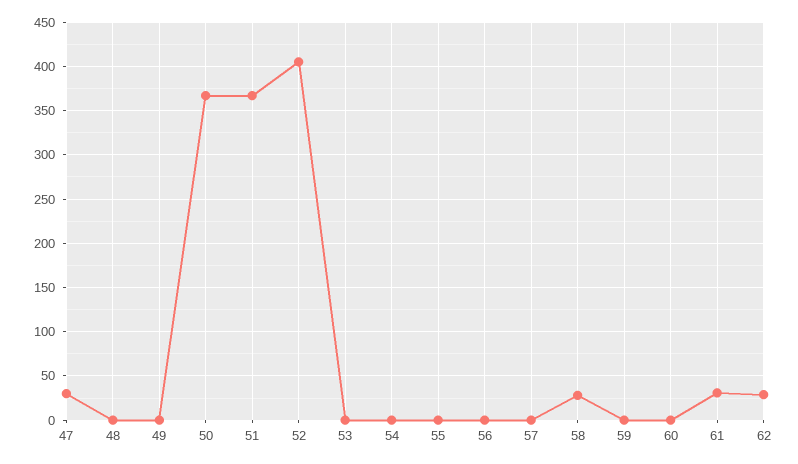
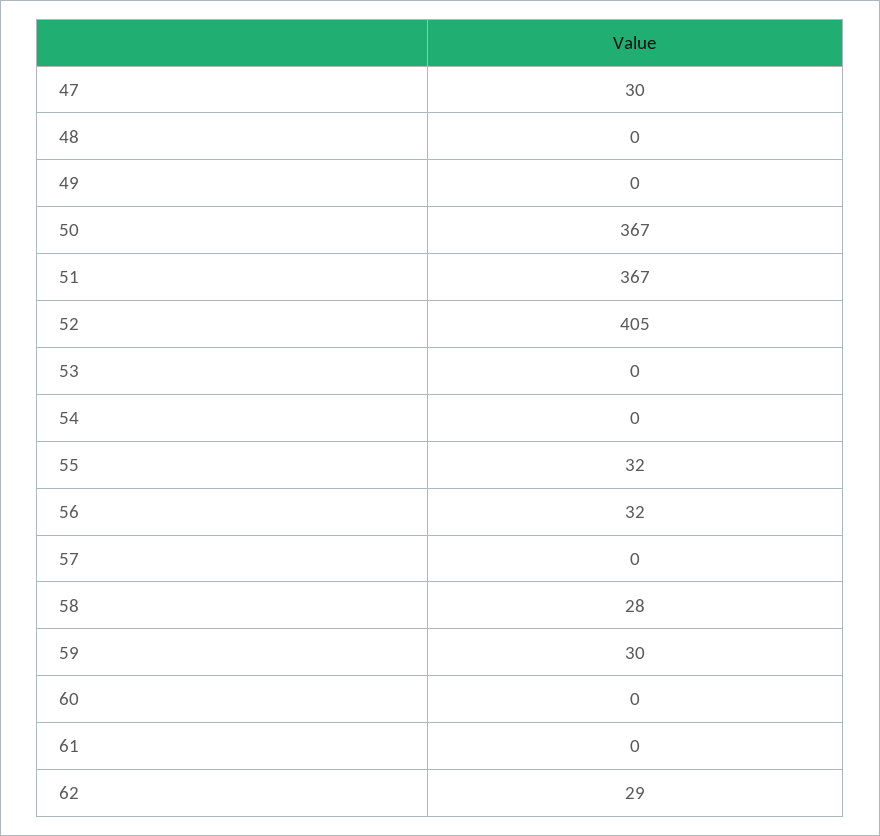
  {
    "47": 30,
    "48": 0,
    "49": 0,
    "50": 367,
    "51": 367,
    "52": 405,
    "53": 0,
    "54": 0,
-   "55": 0,
+   "55": 32,
-   "56": 0,
+   "56": 32,
    "57": 0,
    "58": 28,
-   "59": 0,
+   "59": 30,
    "60": 0,
-   "61": 30,
+   "61": 0,
    "62": 29
  }

